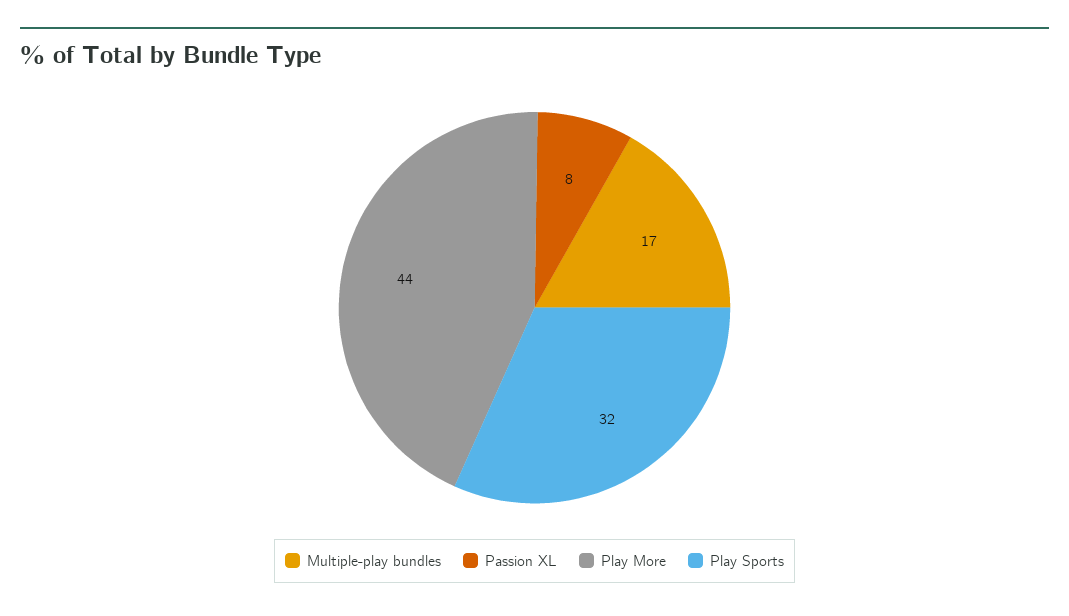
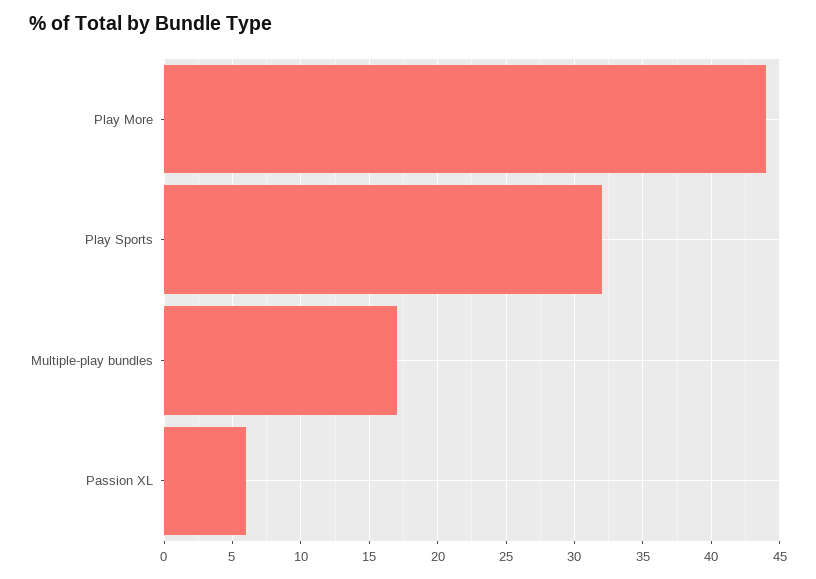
  {
    "Multiple-play bundles": 17,
-   "Passion XL": 8,
+   "Passion XL": 6,
    "Play More": 44,
    "Play Sports": 32
  }

